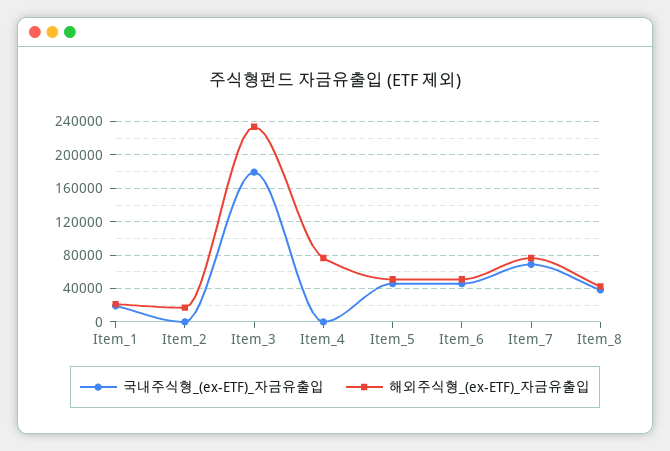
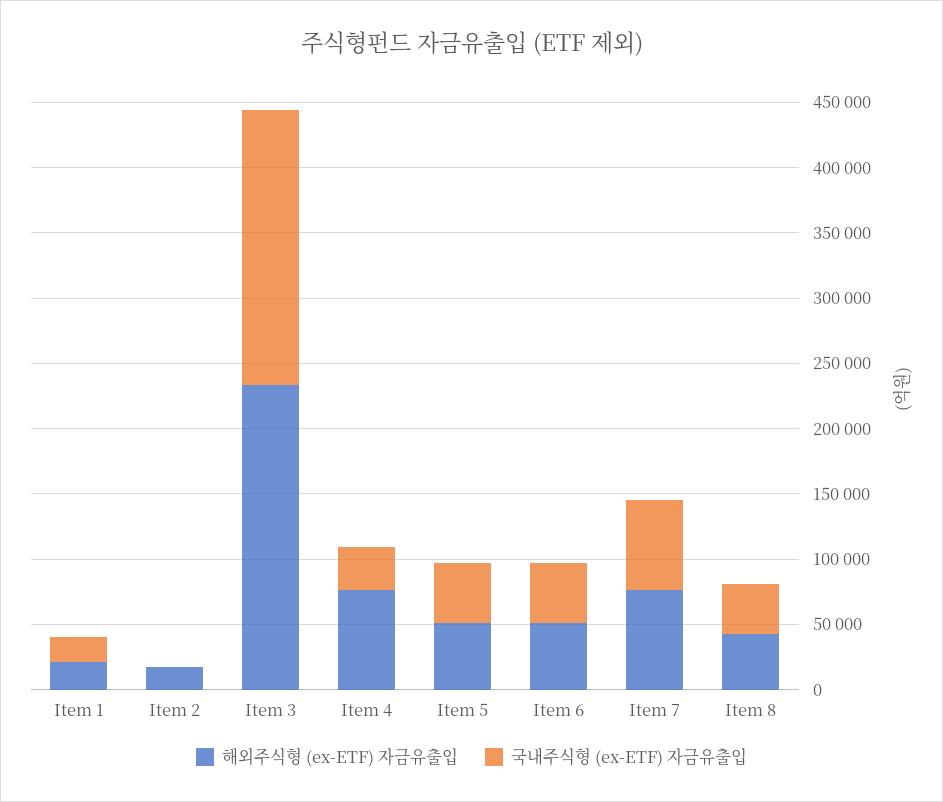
  {
    "국내주식형_(ex-ETF)_자금유출입": {
      "Item_1": 20000,
      "Item_2": 0,
-     "Item_3": 180000,
+     "Item_3": 210000,
-     "Item_4": 0,
+     "Item_4": 30000,
      "Item_5": 50000,
      "Item_6": 50000,
      "Item_7": 70000,
      "Item_8": 40000
    },
    "해외주식형_(ex-ETF)_자금유출입": {
      "Item_1": 20000,
      "Item_2": 20000,
      "Item_3": 230000,
      "Item_4": 80000,
      "Item_5": 50000,
      "Item_6": 50000,
      "Item_7": 80000,
      "Item_8": 40000
    }
  }

